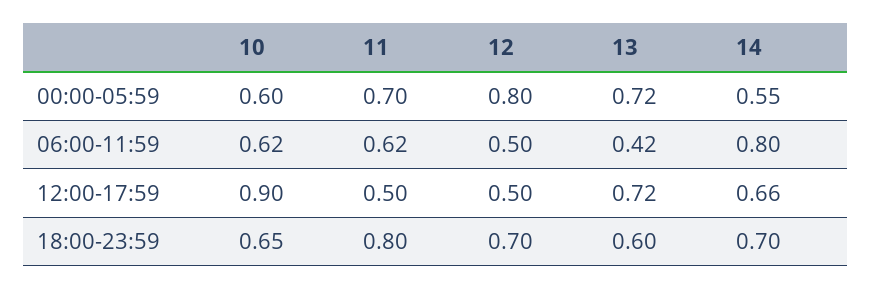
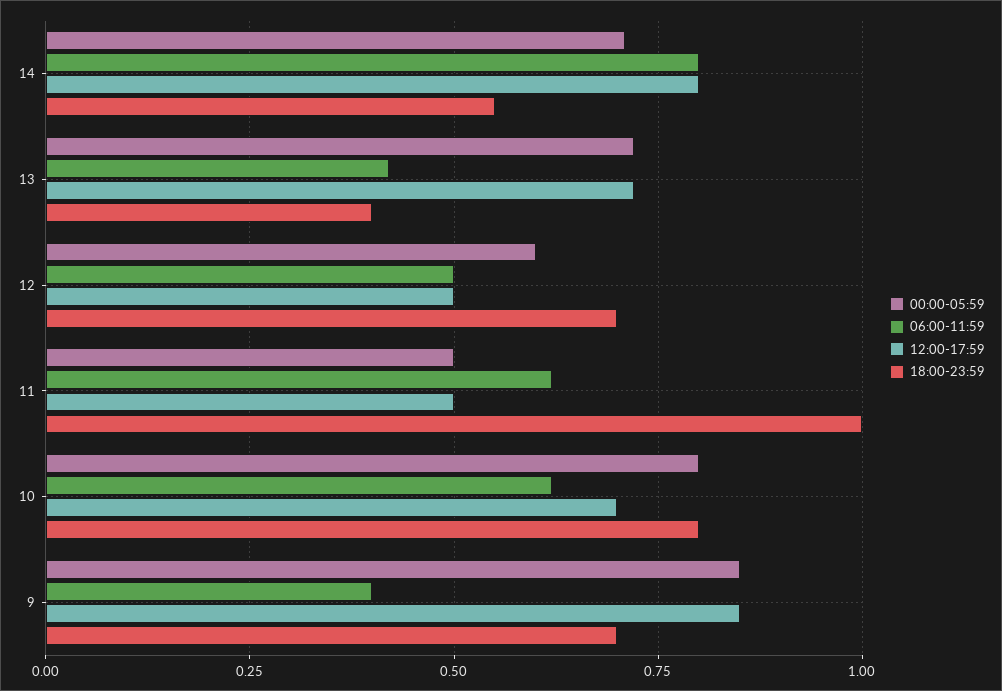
  {
    "00:00-05:59": {
-     "10": 0.6,
+     "10": 0.8,
-     "11": 0.7,
+     "11": 0.5,
-     "12": 0.8,
+     "12": 0.6,
      "13": 0.72,
-     "14": 0.55
+     "14": 0.7,
+     "9": 0.85
    },
    "06:00-11:59": {
      "10": 0.62,
      "11": 0.62,
      "12": 0.5,
      "13": 0.42,
-     "14": 0.8
+     "14": 0.8,
+     "9": 0.4
    },
    "12:00-17:59": {
-     "10": 0.9,
+     "10": 0.7,
      "11": 0.5,
      "12": 0.5,
      "13": 0.72,
-     "14": 0.66
+     "14": 0.8,
+     "9": 0.85
    },
    "18:00-23:59": {
-     "10": 0.65,
+     "10": 0.8,
-     "11": 0.8,
+     "11": 1,
      "12": 0.7,
-     "13": 0.6,
+     "13": 0.4,
-     "14": 0.7
+     "14": 0.55,
+     "9": 0.7
    }
  }

